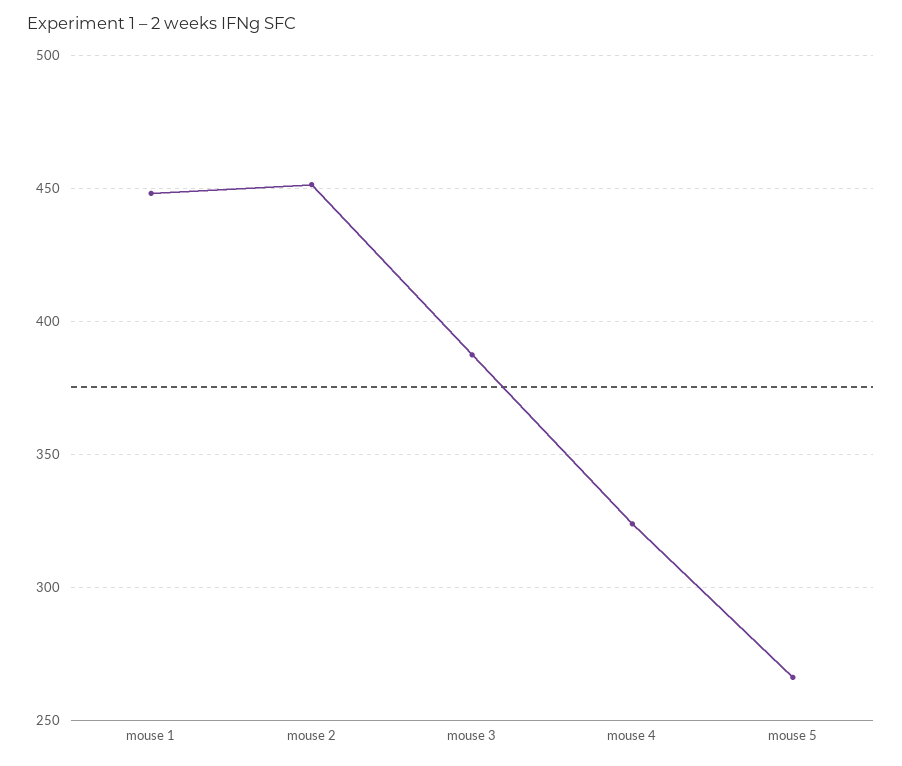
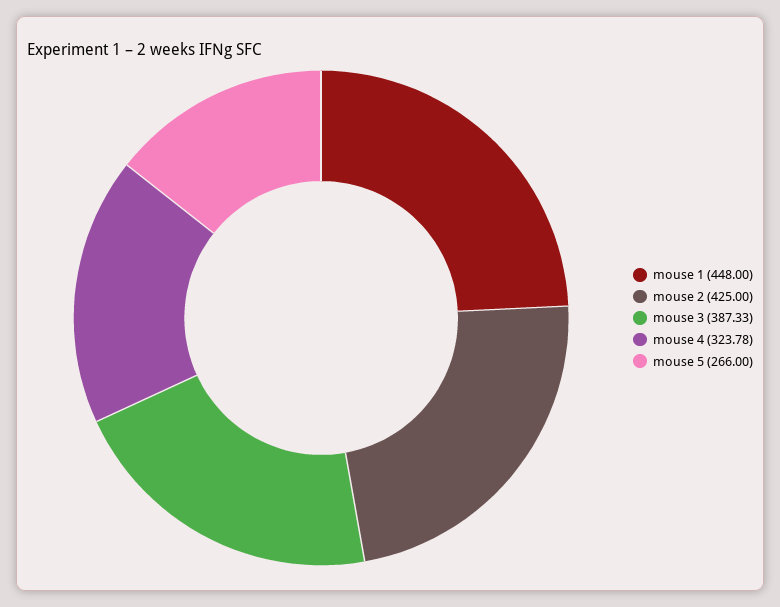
  {
    "mouse 1": 448,
-   "mouse 2": 450,
+   "mouse 2": 425,
    "mouse 3": 387.33,
    "mouse 4": 323.78,
    "mouse 5": 266
  }

